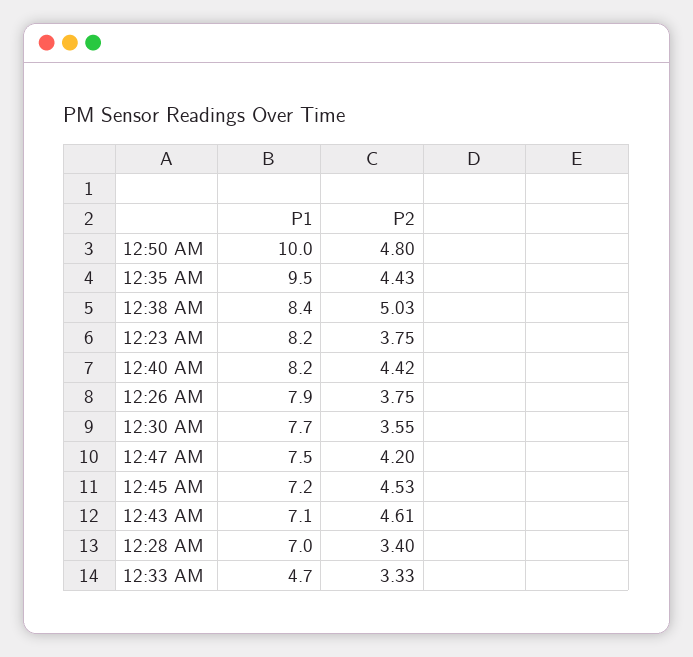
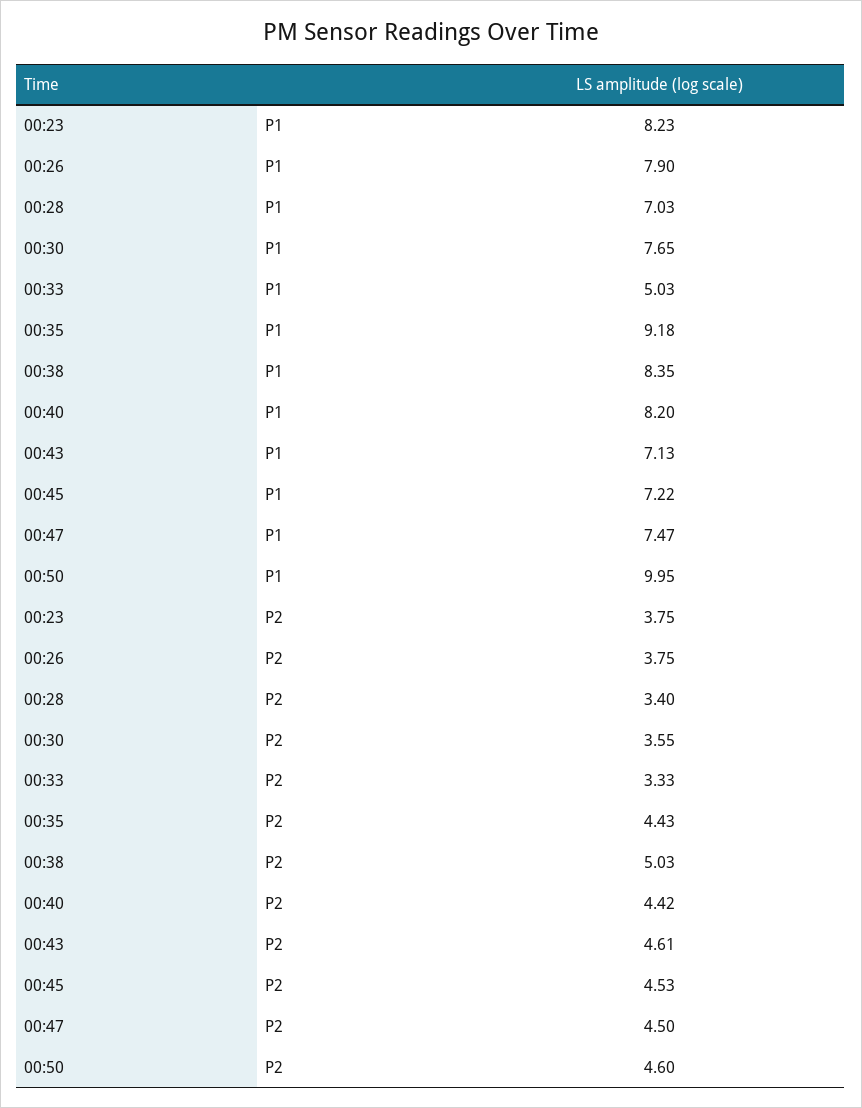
  {
    "P1": {
      "12:50 AM": 9.95,
-     "12:35 AM": 9.5,
+     "12:35 AM": 9.18,
      "12:38 AM": 8.35,
      "12:23 AM": 8.23,
      "12:40 AM": 8.2,
      "12:26 AM": 7.9,
      "12:30 AM": 7.65,
      "12:47 AM": 7.47,
      "12:45 AM": 7.22,
      "12:43 AM": 7.13,
      "12:28 AM": 7.03,
-     "12:33 AM": 4.7
+     "12:33 AM": 5.03
    },
    "P2": {
-     "12:50 AM": 4.8,
+     "12:50 AM": 4.6,
      "12:35 AM": 4.43,
      "12:38 AM": 5.03,
      "12:23 AM": 3.75,
      "12:40 AM": 4.42,
      "12:26 AM": 3.75,
      "12:30 AM": 3.55,
-     "12:47 AM": 4.2,
+     "12:47 AM": 4.5,
      "12:45 AM": 4.53,
      "12:43 AM": 4.61,
      "12:28 AM": 3.4,
      "12:33 AM": 3.33
    }
  }

